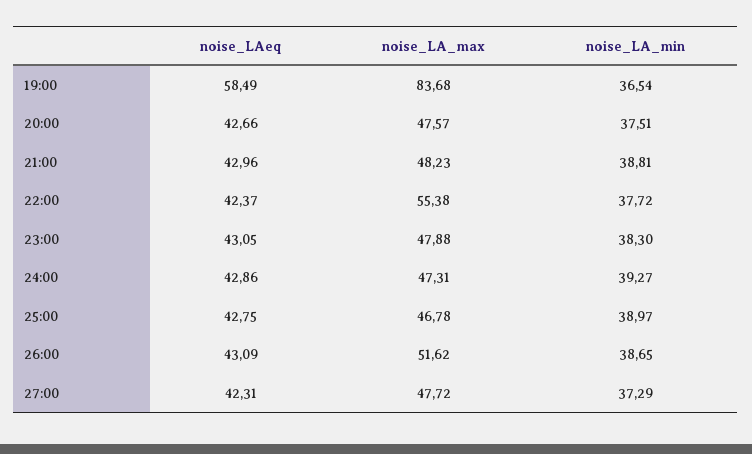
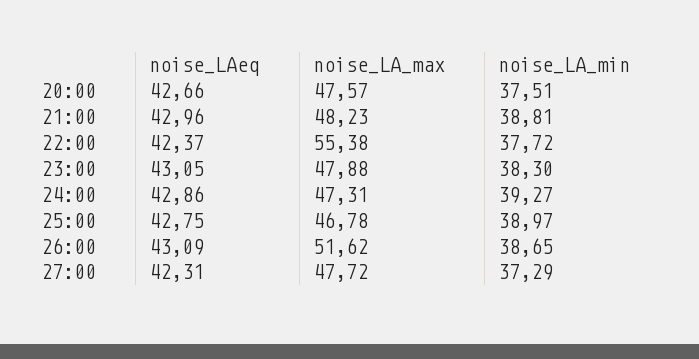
  {
    "noise_LAeq": {
-     "19:00": 58.49,
      "20:00": 42.66,
      "21:00": 42.96,
      "22:00": 42.37,
      "23:00": 43.05,
      "24:00": 42.86,
      "25:00": 42.75,
      "26:00": 43.09,
      "27:00": 42.31
    },
    "noise_LA_max": {
-     "19:00": 83.68,
      "20:00": 47.57,
      "21:00": 48.23,
      "22:00": 55.38,
      "23:00": 47.88,
      "24:00": 47.31,
      "25:00": 46.78,
      "26:00": 51.62,
      "27:00": 47.72
    },
    "noise_LA_min": {
-     "19:00": 36.54,
      "20:00": 37.51,
      "21:00": 38.81,
      "22:00": 37.72,
      "23:00": 38.3,
      "24:00": 39.27,
      "25:00": 38.97,
      "26:00": 38.65,
      "27:00": 37.29
    }
  }

